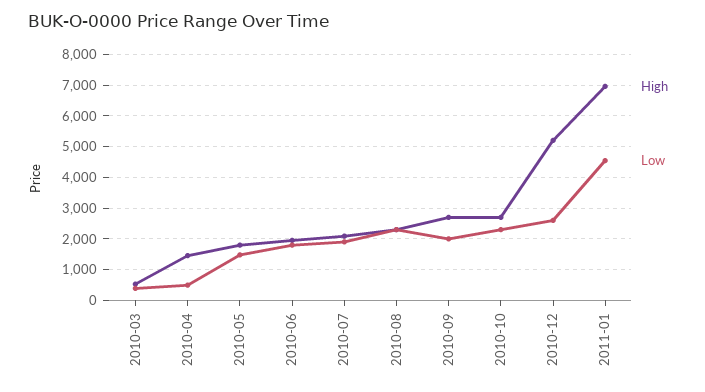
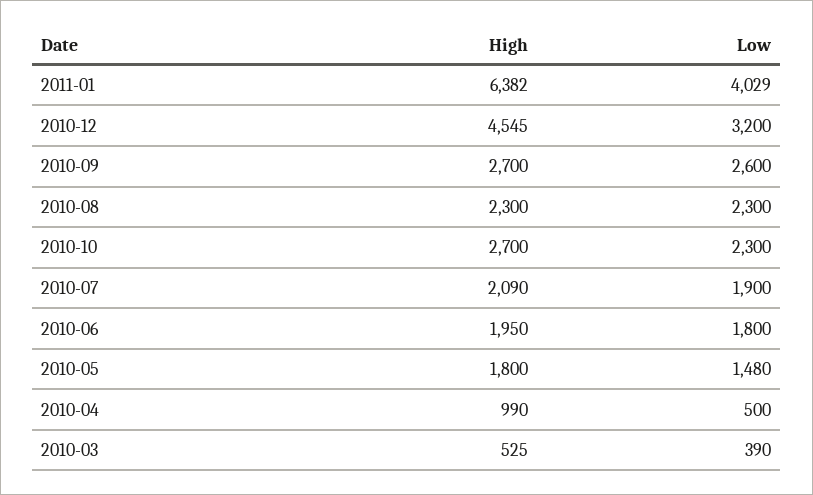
  {
    "High": {
      "2010-03": 525,
-     "2010-04": 1400,
+     "2010-04": 990,
      "2010-05": 1800,
      "2010-06": 1950,
      "2010-07": 2090,
      "2010-08": 2300,
      "2010-09": 2700,
      "2010-10": 2700,
-     "2010-12": 5200,
+     "2010-12": 4545,
-     "2011-01": 7000
+     "2011-01": 6382
    },
    "Low": {
      "2010-03": 390,
      "2010-04": 500,
      "2010-05": 1480,
      "2010-06": 1800,
      "2010-07": 1900,
      "2010-08": 2300,
-     "2010-09": 2000,
+     "2010-09": 2600,
      "2010-10": 2300,
-     "2010-12": 2600,
+     "2010-12": 3200,
-     "2011-01": 4600
+     "2011-01": 4029
    }
  }

